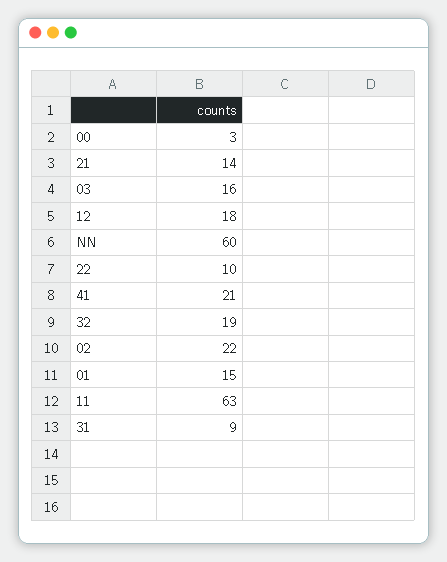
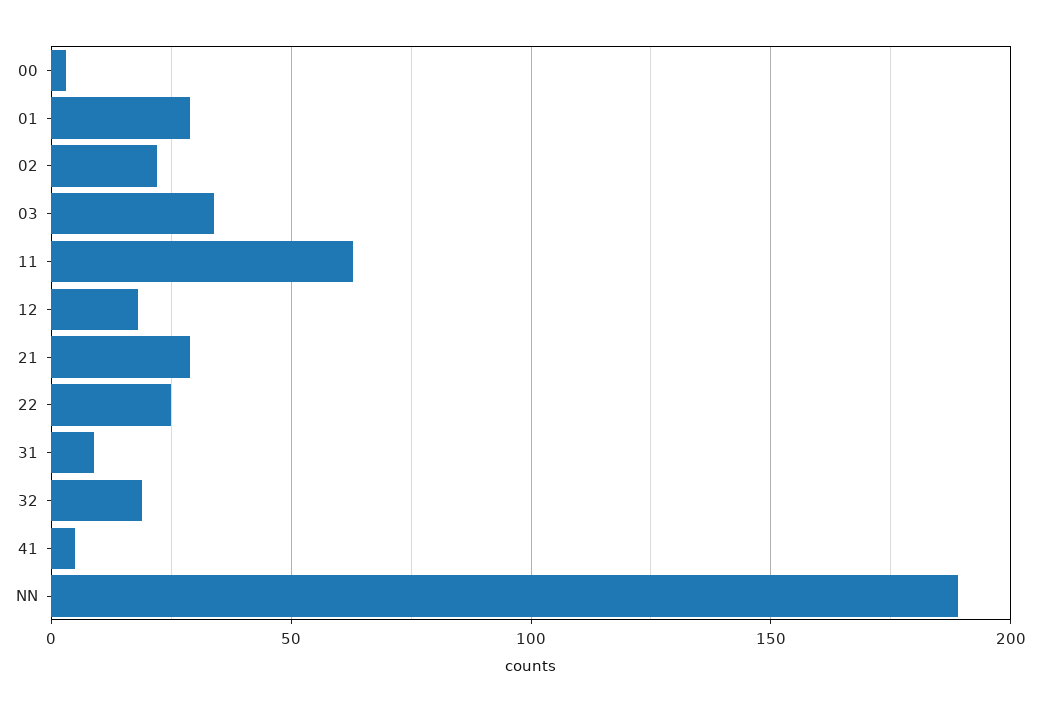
  {
    "00": 3,
-   "21": 14,
+   "21": 30,
-   "03": 16,
+   "03": 35,
    "12": 18,
-   "NN": 60,
+   "NN": 190,
-   "22": 10,
+   "22": 25,
-   "41": 21,
+   "41": 5,
    "32": 19,
    "02": 22,
-   "01": 15,
+   "01": 30,
    "11": 63,
    "31": 9
  }

